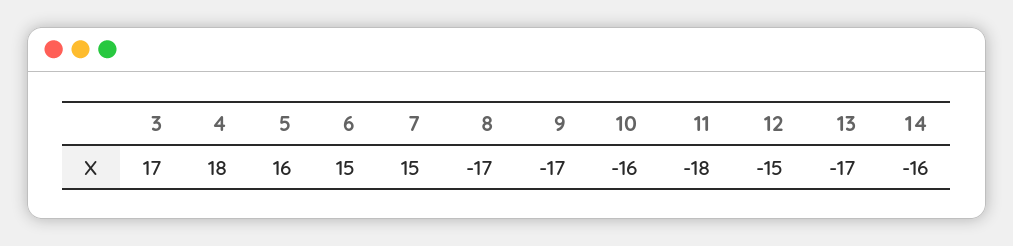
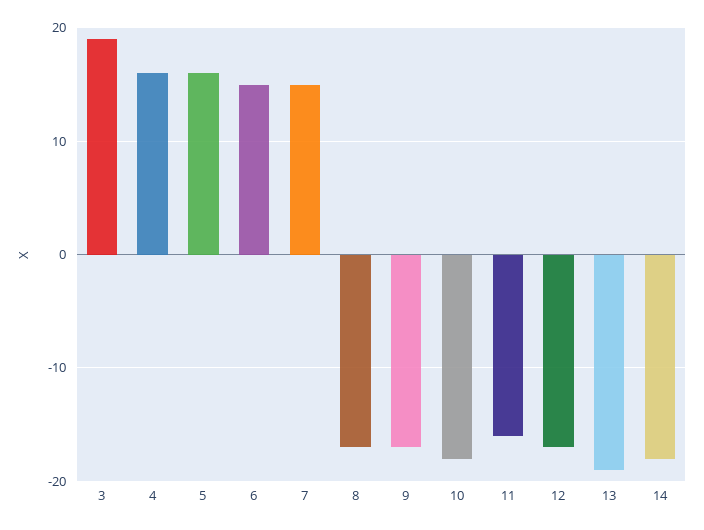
  {
-   "3": 17,
+   "3": 19,
-   "4": 18,
+   "4": 16,
    "5": 16,
    "6": 15,
    "7": 15,
    "8": -17,
    "9": -17,
-   "10": -16,
+   "10": -18,
-   "11": -18,
+   "11": -16,
-   "12": -15,
+   "12": -17,
-   "13": -17,
+   "13": -19,
-   "14": -16
+   "14": -18
  }

